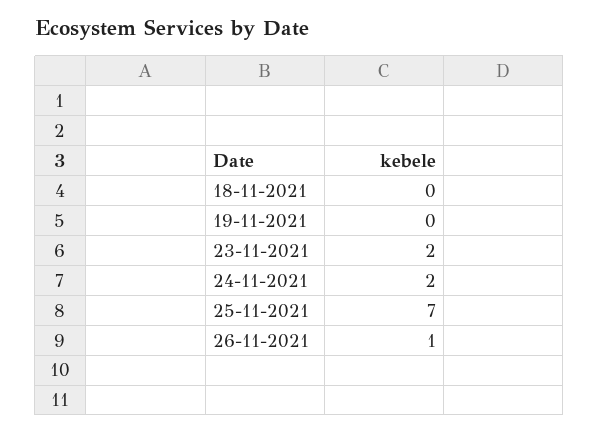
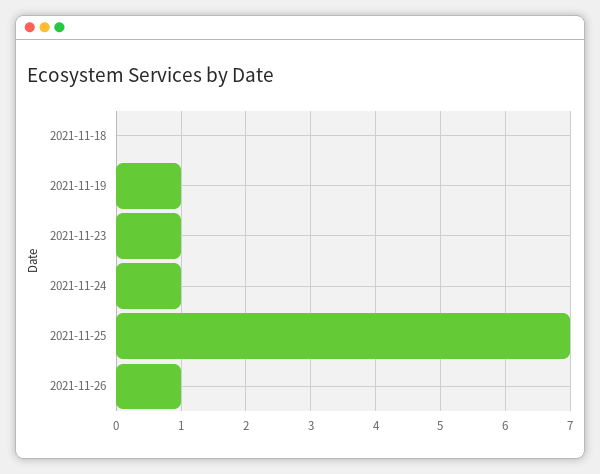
  {
    "18-11-2021": 0,
-   "19-11-2021": 0,
+   "19-11-2021": 1,
-   "23-11-2021": 2,
+   "23-11-2021": 1,
-   "24-11-2021": 2,
+   "24-11-2021": 1,
    "25-11-2021": 7,
    "26-11-2021": 1
  }

